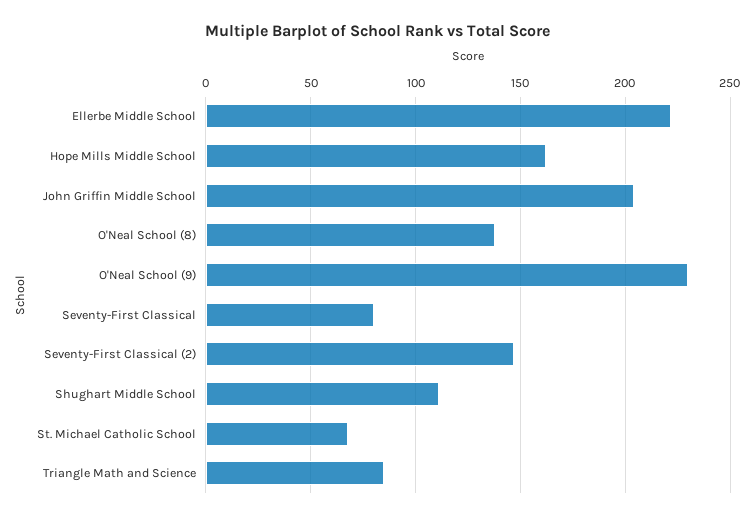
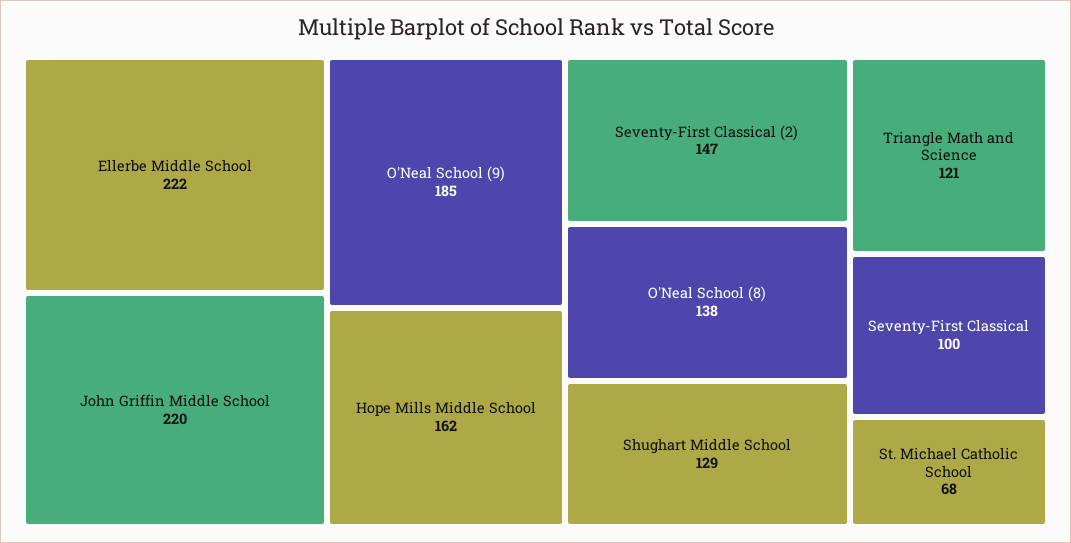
  {
    "Ellerbe Middle School": 222,
    "Hope Mills Middle School": 162,
-   "John Griffin Middle School": 205,
+   "John Griffin Middle School": 220,
    "O'Neal School (8)": 138,
-   "O'Neal School (9)": 230,
+   "O'Neal School (9)": 185,
-   "Seventy-First Classical": 80,
+   "Seventy-First Classical": 100,
    "Seventy-First Classical (2)": 147,
-   "Shughart Middle School": 110,
+   "Shughart Middle School": 129,
    "St. Michael Catholic School": 68,
-   "Triangle Math and Science": 85
+   "Triangle Math and Science": 121
  }

